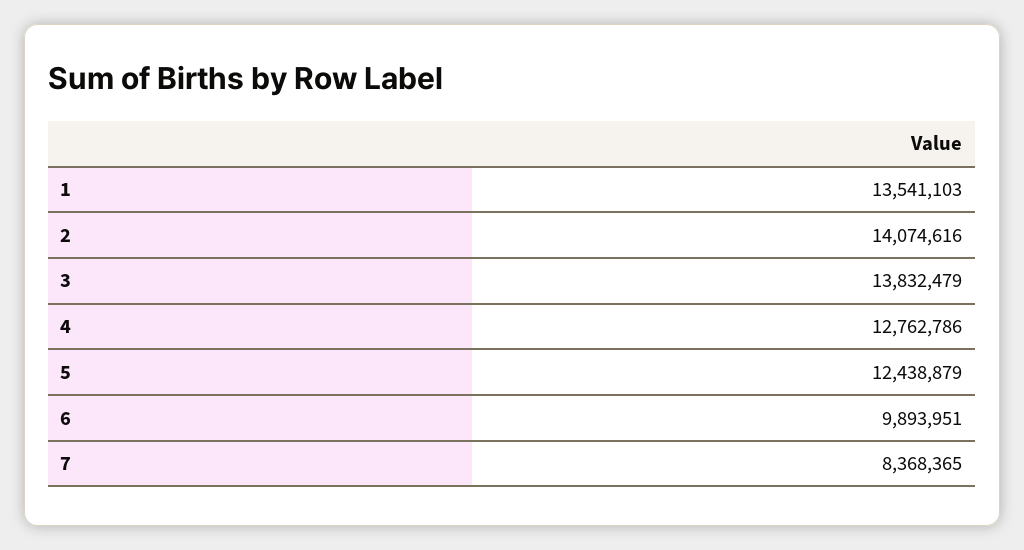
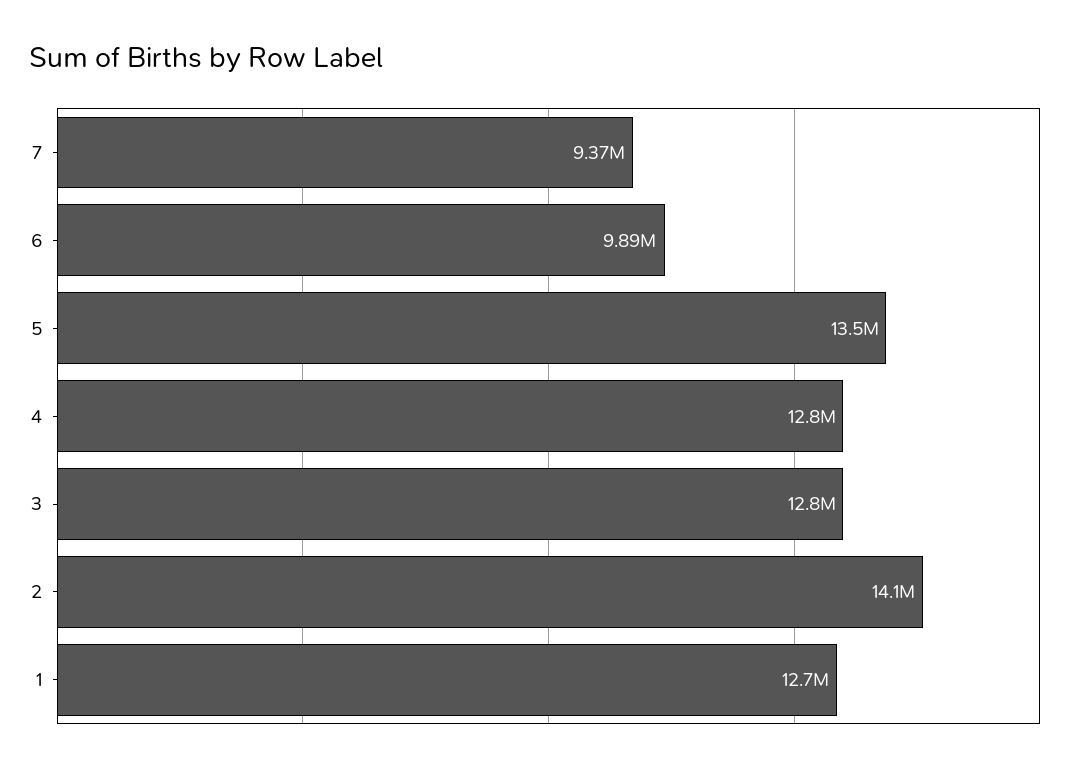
  {
-   "1": 13541103,
+   "1": 12700000,
    "2": 14074616,
-   "3": 13832479,
+   "3": 12800000,
    "4": 12762786,
-   "5": 12438879,
+   "5": 13500000,
    "6": 9893951,
-   "7": 8368365
+   "7": 9370000
  }

